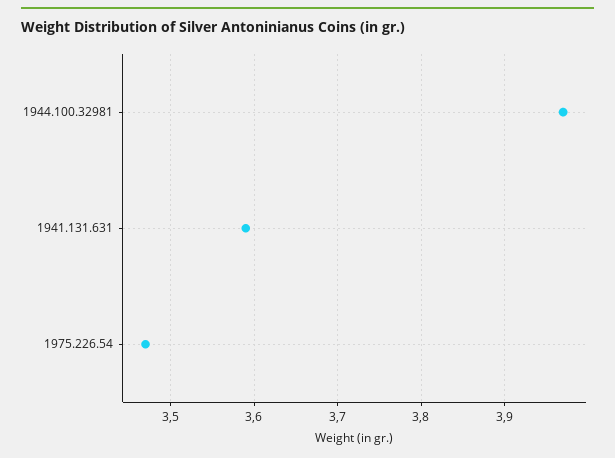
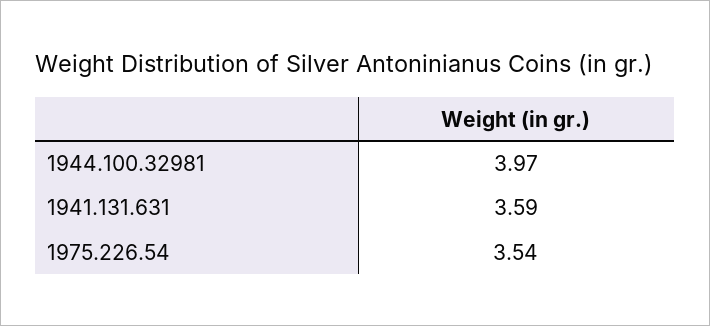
  {
    "1944.100.32981": 3.97,
    "1941.131.631": 3.59,
-   "1975.226.54": 3.47
+   "1975.226.54": 3.54
  }

